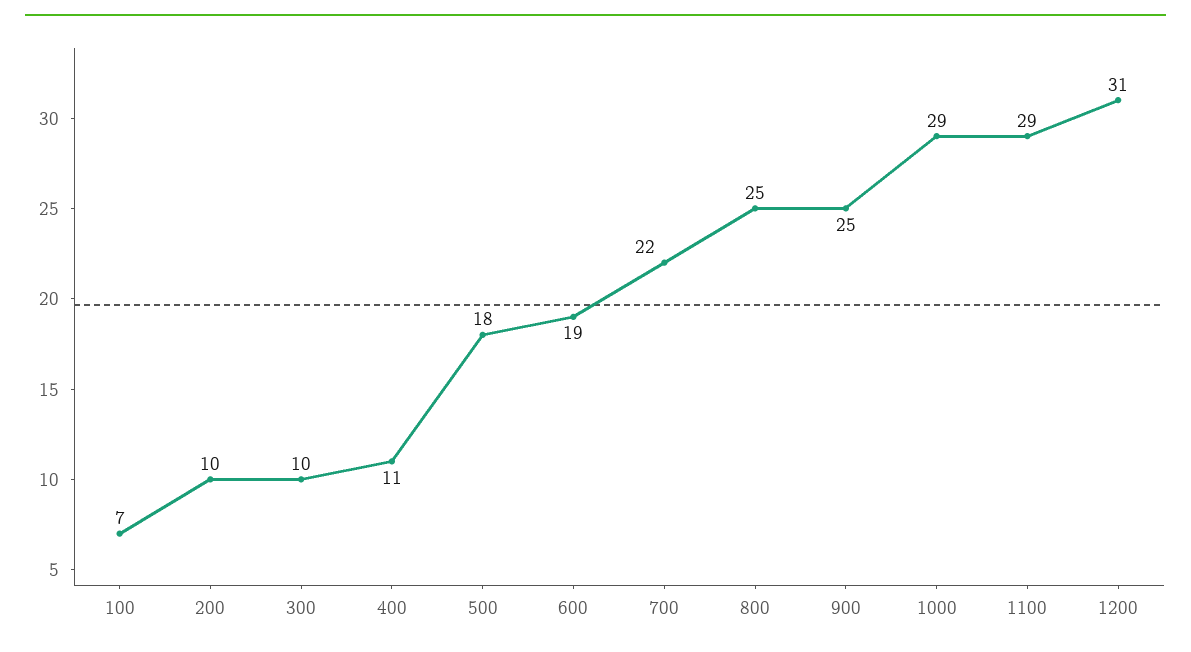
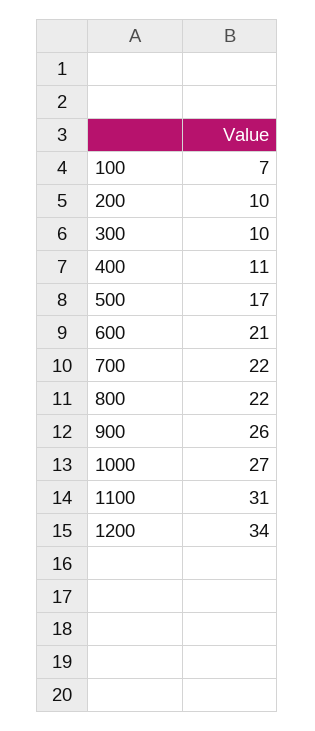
  {
    "100": 7,
    "200": 10,
    "300": 10,
    "400": 11,
-   "500": 18,
+   "500": 17,
-   "600": 19,
+   "600": 21,
    "700": 22,
-   "800": 25,
+   "800": 22,
-   "900": 25,
+   "900": 26,
-   "1000": 29,
+   "1000": 27,
-   "1100": 29,
+   "1100": 31,
-   "1200": 31
+   "1200": 34
  }

